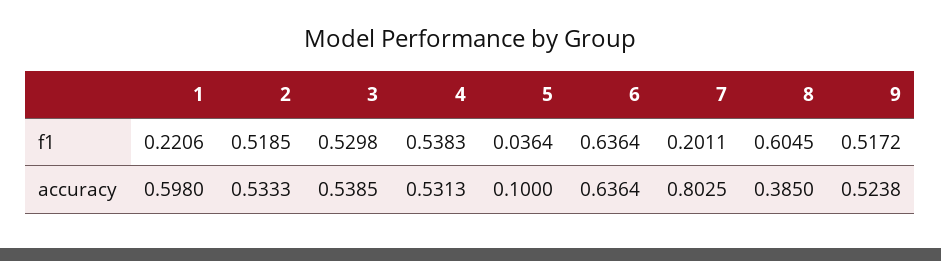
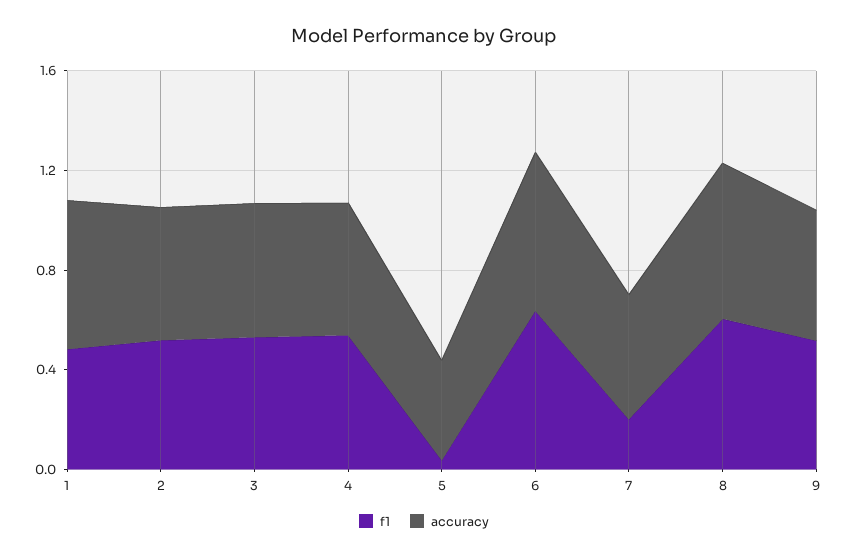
  {
    "f1": {
-     "1": 0.2206,
+     "1": 0.5,
      "2": 0.5185,
      "3": 0.5298,
      "4": 0.5383,
      "5": 0.0364,
      "6": 0.6364,
      "7": 0.2011,
      "8": 0.6045,
      "9": 0.5172
    },
    "accuracy": {
      "1": 0.598,
      "2": 0.5333,
      "3": 0.5385,
      "4": 0.5313,
-     "5": 0.1,
+     "5": 0.4,
      "6": 0.6364,
-     "7": 0.8025,
+     "7": 0.5,
-     "8": 0.385,
+     "8": 0.6,
      "9": 0.5238
    }
  }

